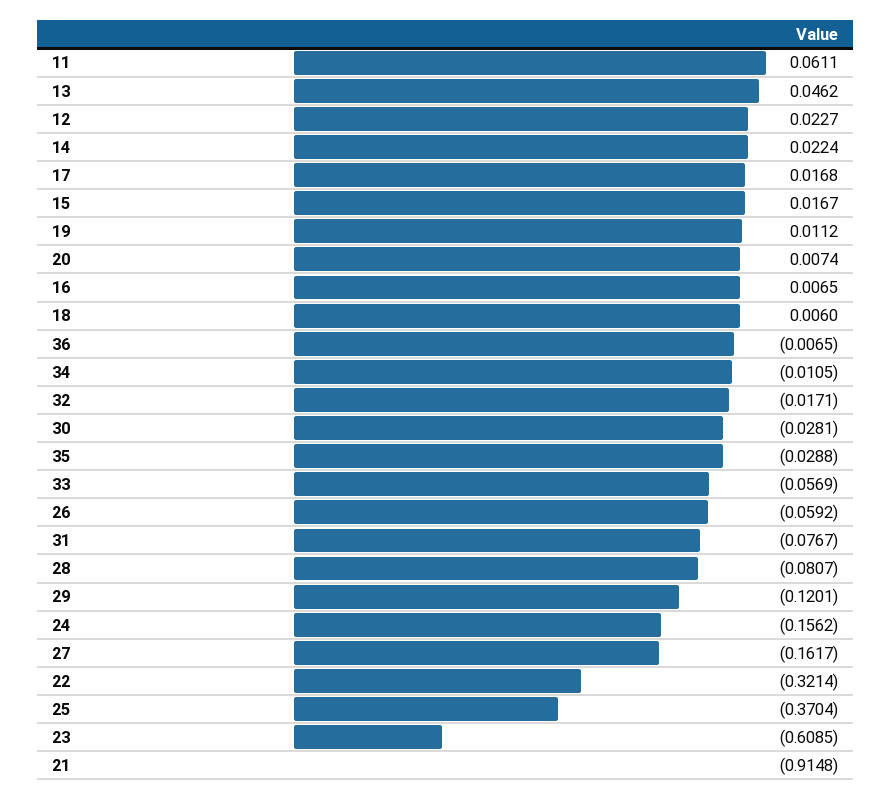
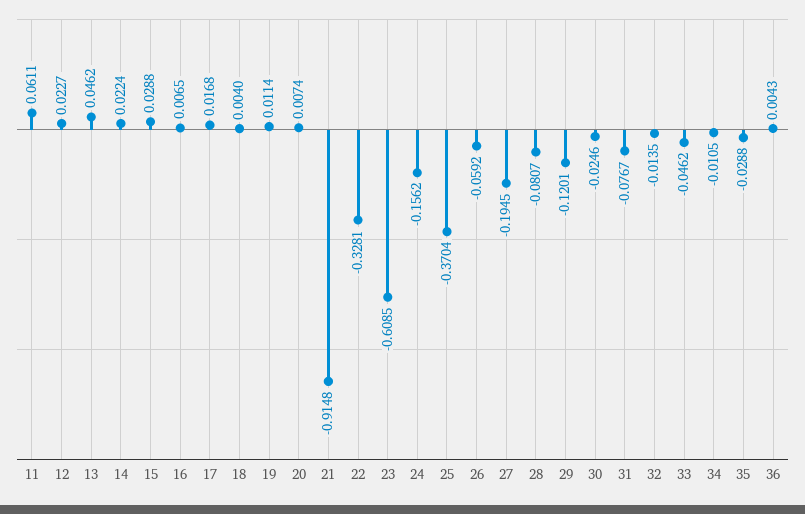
  {
    "11": 0.0611,
    "13": 0.0462,
    "12": 0.0227,
    "14": 0.0224,
    "17": 0.0168,
-   "15": 0.0167,
+   "15": 0.0288,
-   "19": 0.0112,
+   "19": 0.0114,
    "20": 0.0074,
    "16": 0.0065,
-   "18": 0.006,
+   "18": 0.004,
-   "36": -0.0065,
+   "36": 0.0043,
    "34": -0.0105,
-   "32": -0.0171,
+   "32": -0.0135,
-   "30": -0.0281,
+   "30": -0.0246,
    "35": -0.0288,
-   "33": -0.0569,
+   "33": -0.0462,
    "26": -0.0592,
    "31": -0.0767,
    "28": -0.0807,
    "29": -0.1201,
    "24": -0.1562,
-   "27": -0.1617,
+   "27": -0.1945,
-   "22": -0.3214,
+   "22": -0.3281,
    "25": -0.3704,
    "23": -0.6085,
    "21": -0.9148
  }

